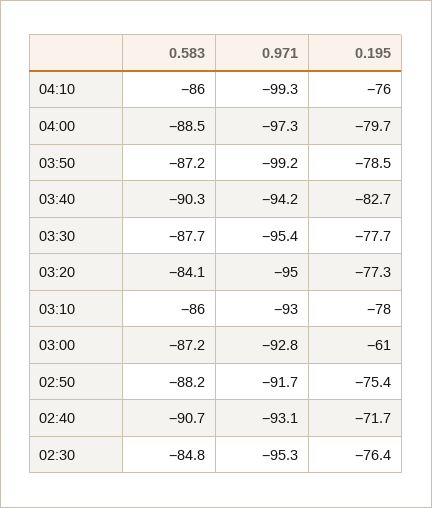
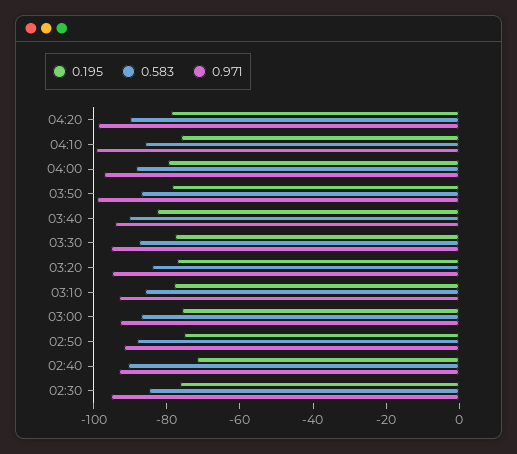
  {
    "0.583": {
      "04:10": -86,
      "04:00": -88.5,
      "03:50": -87.2,
      "03:40": -90.3,
      "03:30": -87.7,
      "03:20": -84.1,
      "03:10": -86,
      "03:00": -87.2,
      "02:50": -88.2,
      "02:40": -90.7,
-     "02:30": -84.8
+     "02:30": -84.8,
+     "04:20": -90
    },
    "0.971": {
      "04:10": -99.3,
      "04:00": -97.3,
      "03:50": -99.2,
      "03:40": -94.2,
      "03:30": -95.4,
      "03:20": -95,
      "03:10": -93,
      "03:00": -92.8,
      "02:50": -91.7,
      "02:40": -93.1,
-     "02:30": -95.3
+     "02:30": -95.3,
+     "04:20": -100
    },
    "0.195": {
      "04:10": -76,
      "04:00": -79.7,
      "03:50": -78.5,
      "03:40": -82.7,
      "03:30": -77.7,
      "03:20": -77.3,
      "03:10": -78,
-     "03:00": -61,
+     "03:00": -75,
      "02:50": -75.4,
      "02:40": -71.7,
-     "02:30": -76.4
+     "02:30": -76.4,
+     "04:20": -80
    }
  }

